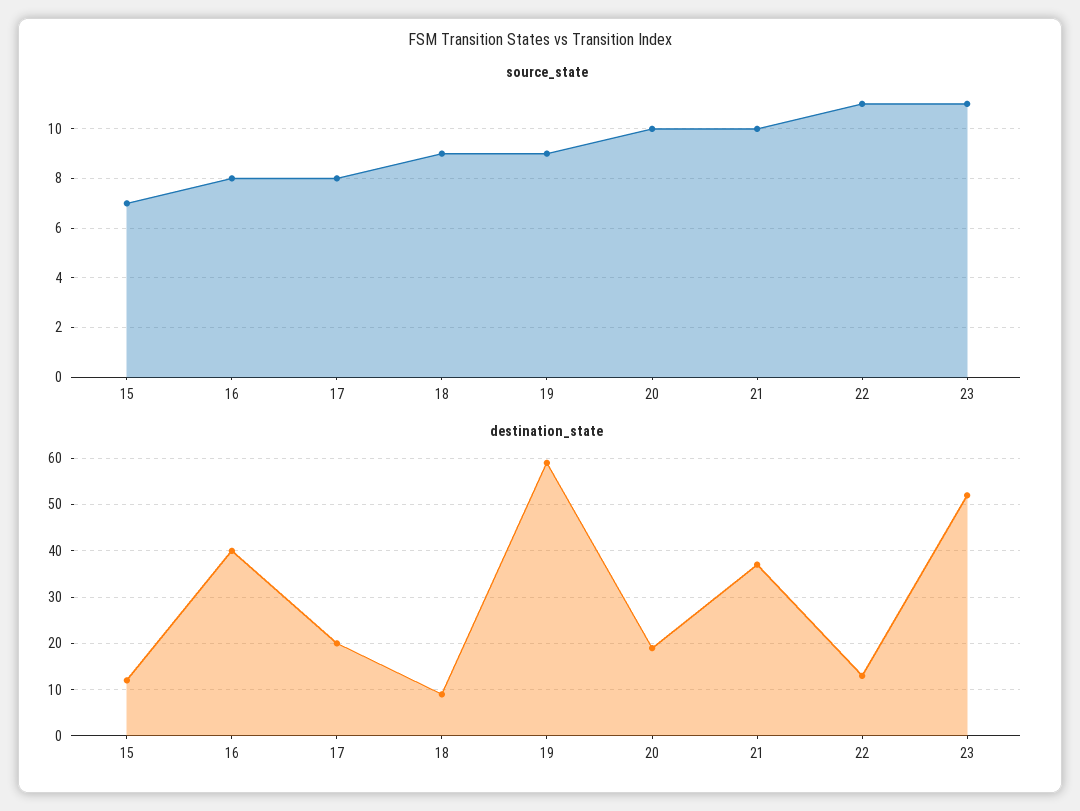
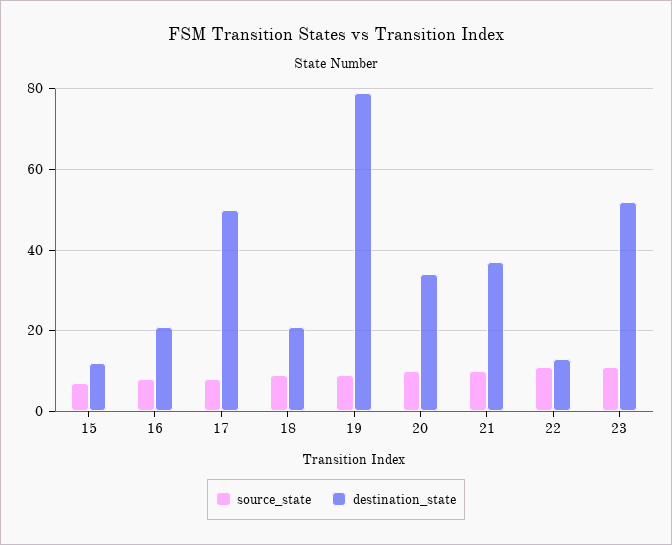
  {
    "source_state": {
      "15": 7,
      "16": 8,
      "17": 8,
      "18": 9,
      "19": 9,
      "20": 10,
      "21": 10,
      "22": 11,
      "23": 11
    },
    "destination_state": {
      "15": 10,
-     "16": 40,
+     "16": 20,
-     "17": 20,
+     "17": 50,
-     "18": 10,
+     "18": 20,
-     "19": 60,
+     "19": 80,
-     "20": 20,
+     "20": 35,
      "21": 35,
      "22": 15,
      "23": 50
    }
  }

